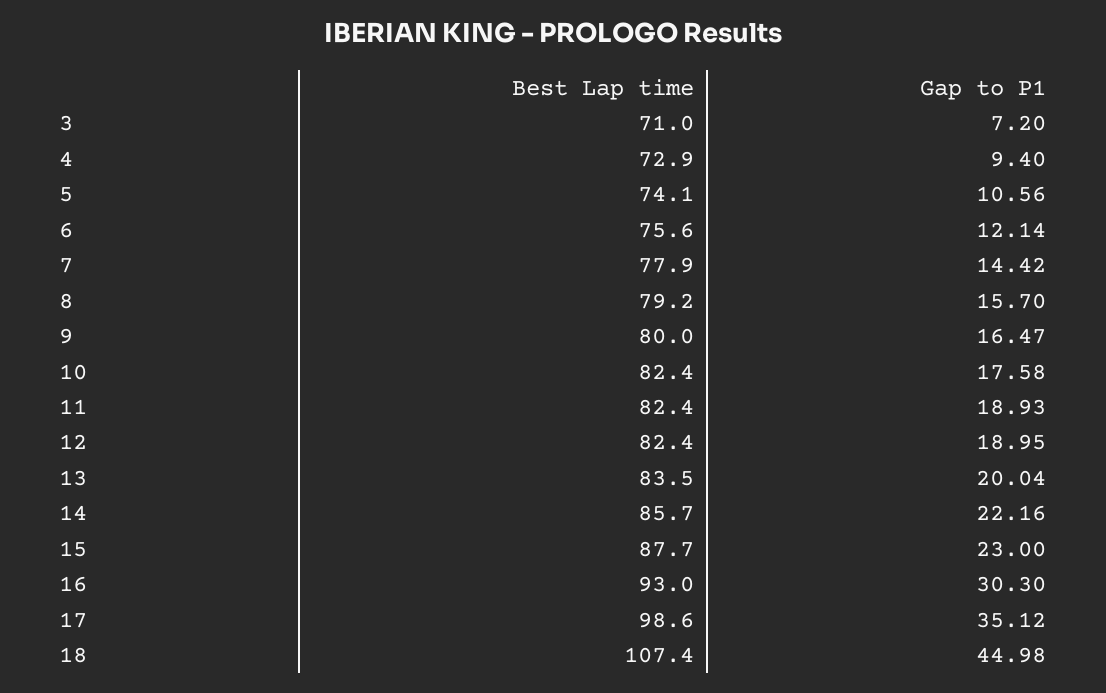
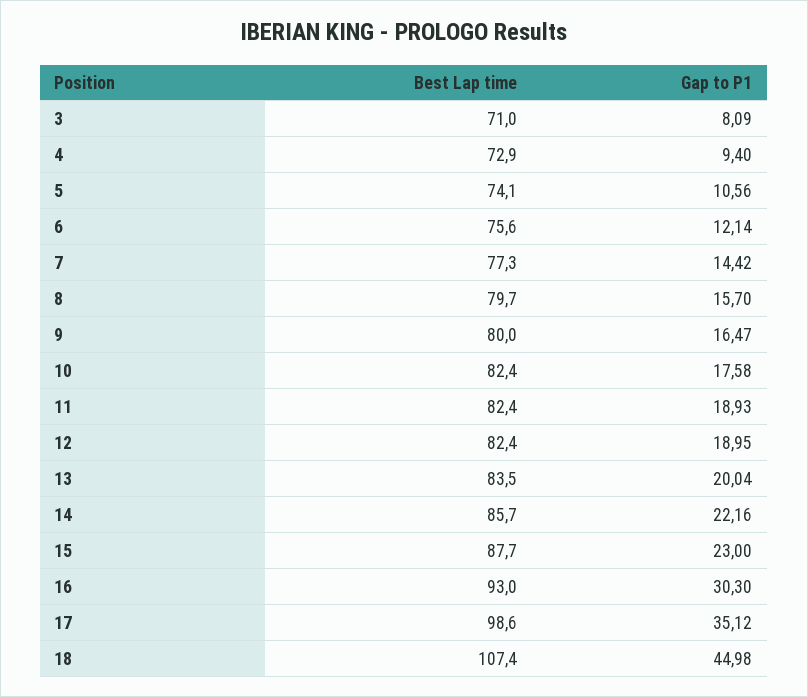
  {
    "Best Lap time": {
      "3": 71,
      "4": 72.9,
      "5": 74.1,
      "6": 75.6,
-     "7": 77.9,
+     "7": 77.3,
-     "8": 79.2,
+     "8": 79.7,
      "9": 80,
      "10": 82.4,
      "11": 82.4,
      "12": 82.4,
      "13": 83.5,
      "14": 85.7,
      "15": 87.7,
      "16": 93,
      "17": 98.6,
      "18": 107.4
    },
    "Gap to P1": {
-     "3": 7.2,
+     "3": 8.09,
      "4": 9.4,
      "5": 10.56,
      "6": 12.14,
      "7": 14.42,
      "8": 15.7,
      "9": 16.47,
      "10": 17.58,
      "11": 18.93,
      "12": 18.95,
      "13": 20.04,
      "14": 22.16,
      "15": 23,
      "16": 30.3,
      "17": 35.12,
      "18": 44.98
    }
  }

